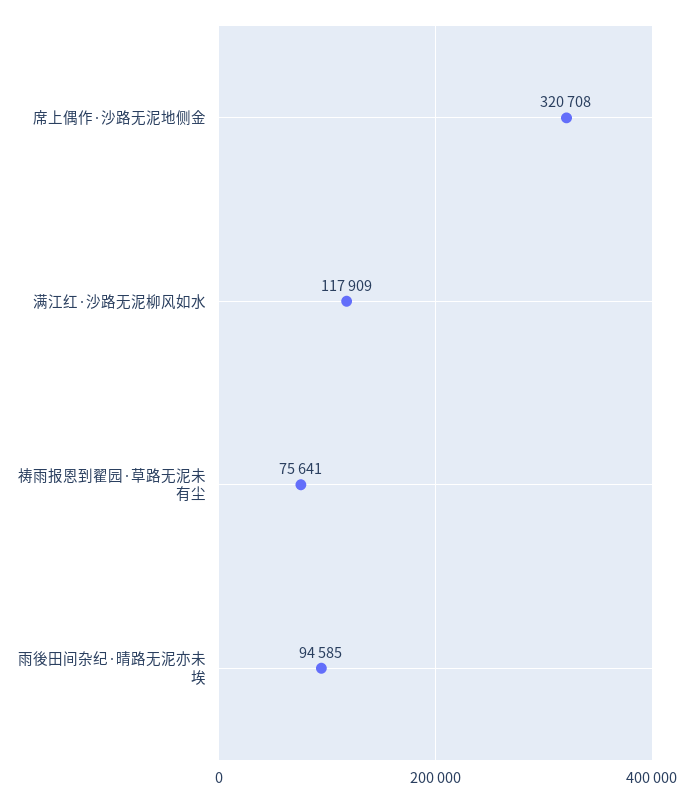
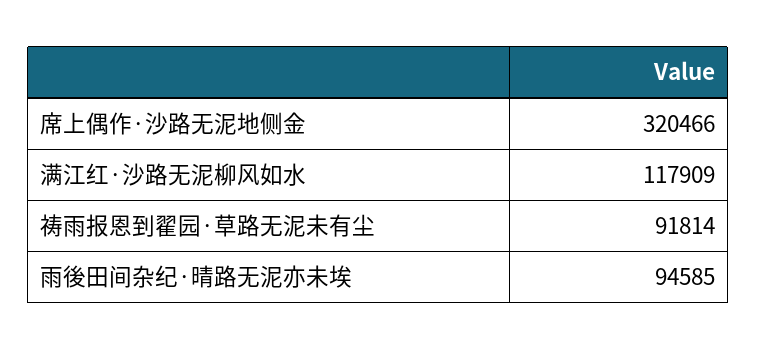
  {
-   "席上偶作·沙路无泥地侧金": 320708,
+   "席上偶作·沙路无泥地侧金": 320466,
    "满江红·沙路无泥柳风如水": 117909,
-   "祷雨报恩到翟园·草路无泥未有尘": 75641,
+   "祷雨报恩到翟园·草路无泥未有尘": 91814,
    "雨後田间杂纪·晴路无泥亦未埃": 94585
  }

